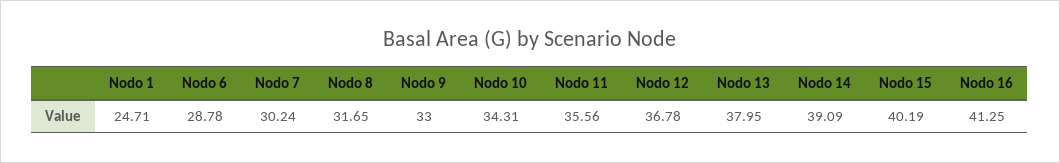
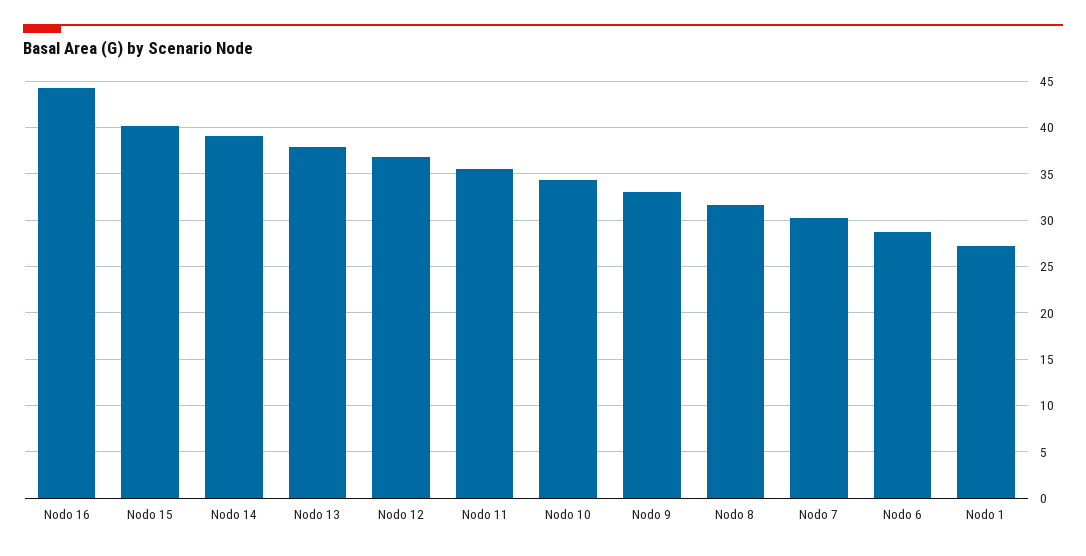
  {
-   "Nodo 1": 24.71,
+   "Nodo 1": 27,
    "Nodo 6": 28.78,
    "Nodo 7": 30.24,
    "Nodo 8": 31.65,
    "Nodo 9": 33,
    "Nodo 10": 34.31,
    "Nodo 11": 35.56,
    "Nodo 12": 36.78,
    "Nodo 13": 37.95,
    "Nodo 14": 39.09,
    "Nodo 15": 40.19,
-   "Nodo 16": 41.25
+   "Nodo 16": 44
  }

